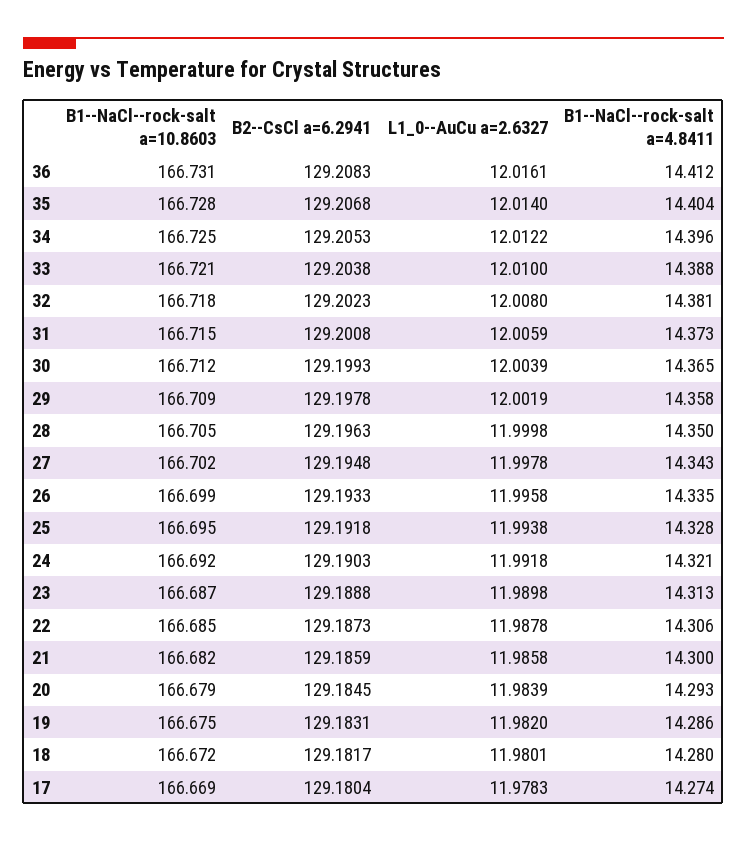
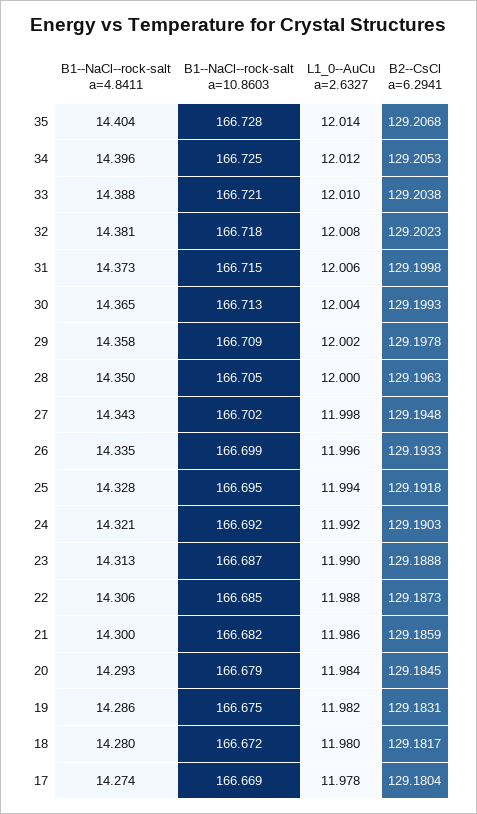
  {
    "B1--NaCl--rock-salt a=10.8603": {
-     "36": 166.731,
      "35": 166.728,
      "34": 166.725,
      "33": 166.721,
      "32": 166.718,
      "31": 166.715,
-     "30": 166.712,
+     "30": 166.713,
      "29": 166.709,
      "28": 166.705,
      "27": 166.702,
      "26": 166.699,
      "25": 166.695,
      "24": 166.692,
      "23": 166.687,
      "22": 166.685,
      "21": 166.682,
      "20": 166.679,
      "19": 166.675,
      "18": 166.672,
      "17": 166.669
    },
    "B2--CsCl a=6.2941": {
-     "36": 129.2083,
      "35": 129.2068,
      "34": 129.2053,
      "33": 129.2038,
      "32": 129.2023,
-     "31": 129.2008,
+     "31": 129.1998,
      "30": 129.1993,
      "29": 129.1978,
      "28": 129.1963,
      "27": 129.1948,
      "26": 129.1933,
      "25": 129.1918,
      "24": 129.1903,
      "23": 129.1888,
      "22": 129.1873,
      "21": 129.1859,
      "20": 129.1845,
      "19": 129.1831,
      "18": 129.1817,
      "17": 129.1804
    },
    "L1_0--AuCu a=2.6327": {
-     "36": 12.0161,
      "35": 12.014,
      "34": 12.0122,
      "33": 12.01,
      "32": 12.008,
      "31": 12.0059,
      "30": 12.0039,
      "29": 12.0019,
      "28": 11.9998,
      "27": 11.9978,
      "26": 11.9958,
      "25": 11.9938,
      "24": 11.9918,
      "23": 11.9898,
      "22": 11.9878,
      "21": 11.9858,
      "20": 11.9839,
      "19": 11.982,
      "18": 11.9801,
      "17": 11.9783
    },
    "B1--NaCl--rock-salt a=4.8411": {
-     "36": 14.412,
      "35": 14.404,
      "34": 14.396,
      "33": 14.388,
      "32": 14.381,
      "31": 14.373,
      "30": 14.365,
      "29": 14.358,
      "28": 14.35,
      "27": 14.343,
      "26": 14.335,
      "25": 14.328,
      "24": 14.321,
      "23": 14.313,
      "22": 14.306,
      "21": 14.3,
      "20": 14.293,
      "19": 14.286,
      "18": 14.28,
      "17": 14.274
    }
  }

